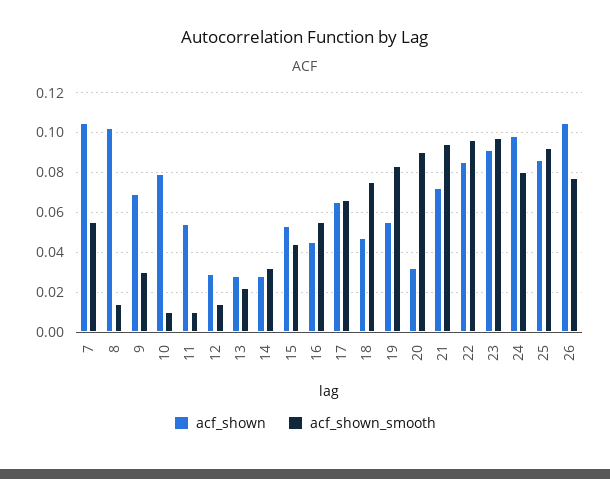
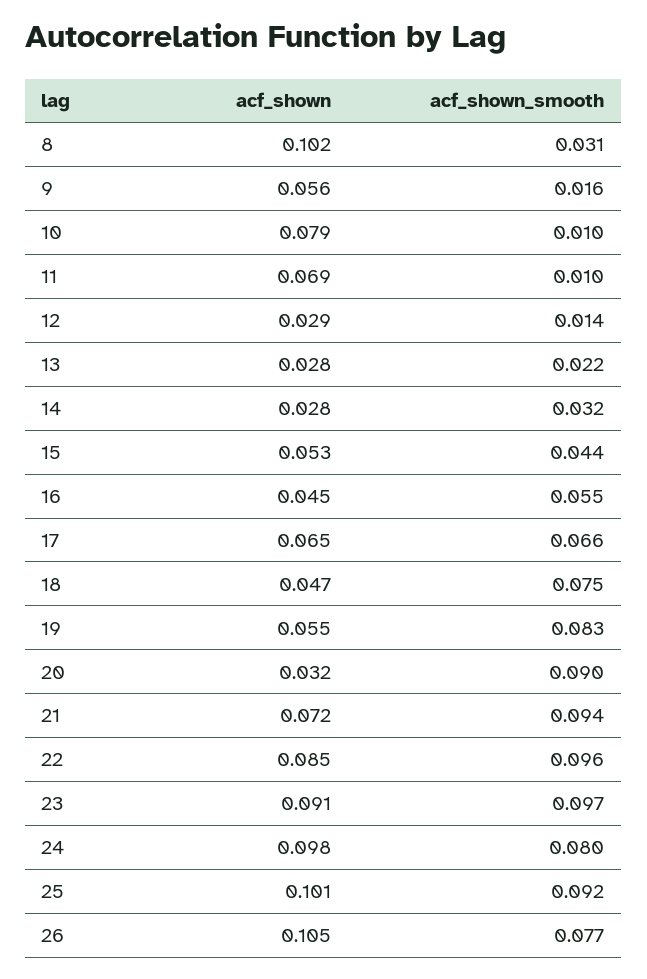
  {
    "acf_shown": {
-     "7": 0.105,
      "8": 0.102,
-     "9": 0.07,
+     "9": 0.056,
      "10": 0.079,
-     "11": 0.055,
+     "11": 0.069,
      "12": 0.029,
      "13": 0.028,
      "14": 0.028,
      "15": 0.053,
      "16": 0.045,
      "17": 0.065,
      "18": 0.047,
      "19": 0.055,
      "20": 0.032,
      "21": 0.072,
      "22": 0.085,
      "23": 0.091,
      "24": 0.098,
-     "25": 0.085,
+     "25": 0.101,
      "26": 0.105
    },
    "acf_shown_smooth": {
-     "7": 0.055,
-     "8": 0.015,
+     "8": 0.031,
-     "9": 0.03,
+     "9": 0.016,
      "10": 0.01,
      "11": 0.01,
      "12": 0.014,
      "13": 0.022,
      "14": 0.032,
      "15": 0.044,
      "16": 0.055,
      "17": 0.066,
      "18": 0.075,
      "19": 0.083,
      "20": 0.09,
      "21": 0.094,
      "22": 0.096,
      "23": 0.097,
      "24": 0.08,
      "25": 0.092,
      "26": 0.077
    }
  }

